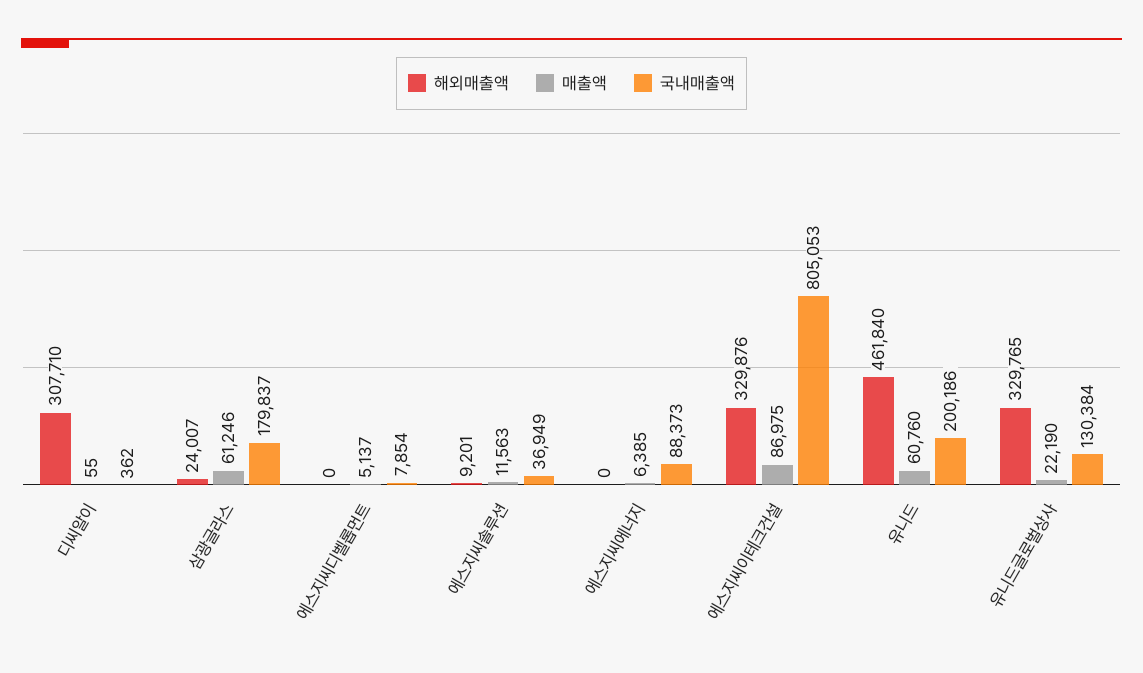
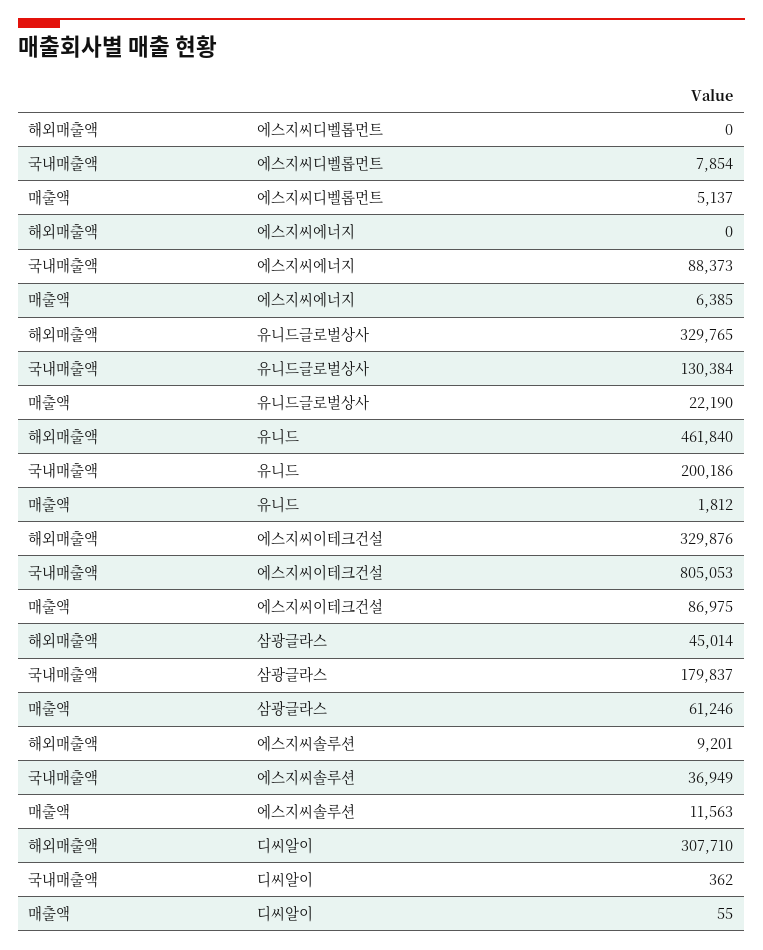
  {
    "해외매출액": {
      "디씨알이": 307710,
-     "삼광글라스": 24007,
+     "삼광글라스": 45014,
      "에스지씨디벨롭먼트": 0,
      "에스지씨솔루션": 9201,
      "에스지씨에너지": 0,
      "에스지씨이테크건설": 329876,
      "유니드": 461840,
      "유니드글로벌상사": 329765
    },
    "매출액": {
      "디씨알이": 55,
      "삼광글라스": 61246,
      "에스지씨디벨롭먼트": 5137,
      "에스지씨솔루션": 11563,
      "에스지씨에너지": 6385,
      "에스지씨이테크건설": 86975,
-     "유니드": 60760,
+     "유니드": 1812,
      "유니드글로벌상사": 22190
    },
    "국내매출액": {
      "디씨알이": 362,
      "삼광글라스": 179837,
      "에스지씨디벨롭먼트": 7854,
      "에스지씨솔루션": 36949,
      "에스지씨에너지": 88373,
      "에스지씨이테크건설": 805053,
      "유니드": 200186,
      "유니드글로벌상사": 130384
    }
  }

